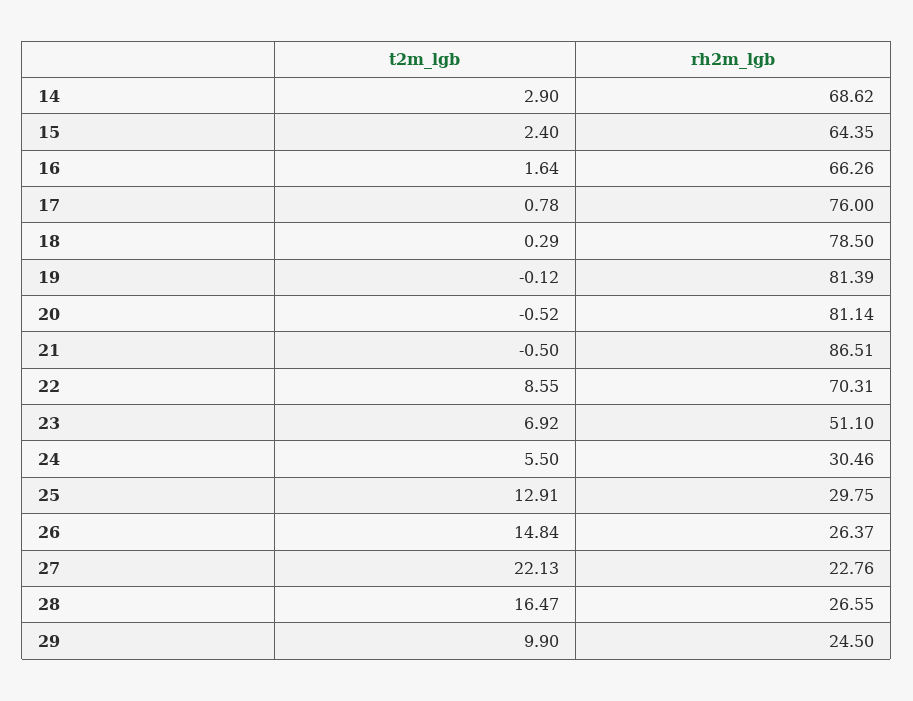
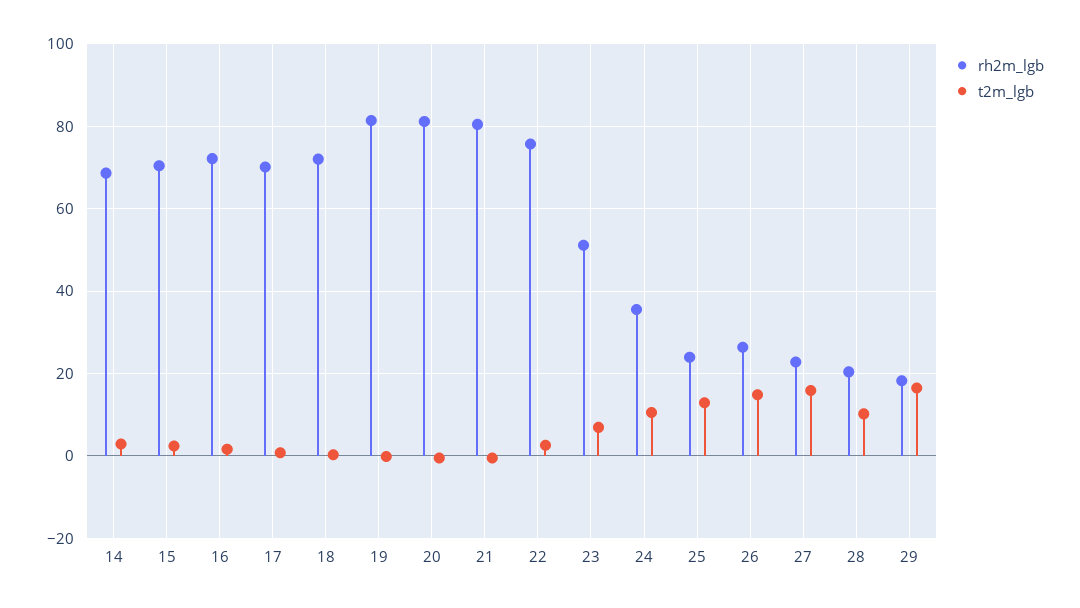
  {
    "t2m_lgb": {
      "14": 2.9,
      "15": 2.4,
      "16": 1.64,
      "17": 0.78,
      "18": 0.29,
      "19": -0.12,
      "20": -0.52,
      "21": -0.5,
-     "22": 8.55,
+     "22": 2,
      "23": 6.92,
-     "24": 5.5,
+     "24": 10,
      "25": 12.91,
      "26": 14.84,
-     "27": 22.13,
+     "27": 16,
-     "28": 16.47,
+     "28": 10,
-     "29": 9.9
+     "29": 16
    },
    "rh2m_lgb": {
      "14": 68.62,
-     "15": 64.35,
+     "15": 70,
-     "16": 66.26,
+     "16": 72,
-     "17": 76,
+     "17": 70,
-     "18": 78.5,
+     "18": 72,
      "19": 81.39,
      "20": 81.14,
-     "21": 86.51,
+     "21": 80,
-     "22": 70.31,
+     "22": 76,
      "23": 51.1,
-     "24": 30.46,
+     "24": 36,
-     "25": 29.75,
+     "25": 24,
      "26": 26.37,
      "27": 22.76,
-     "28": 26.55,
+     "28": 20,
-     "29": 24.5
+     "29": 18
    }
  }

